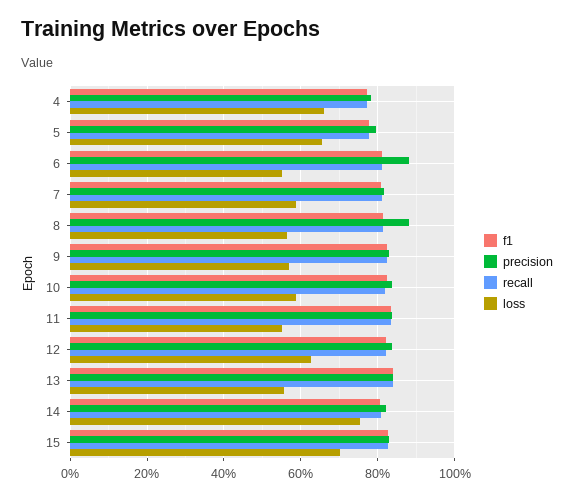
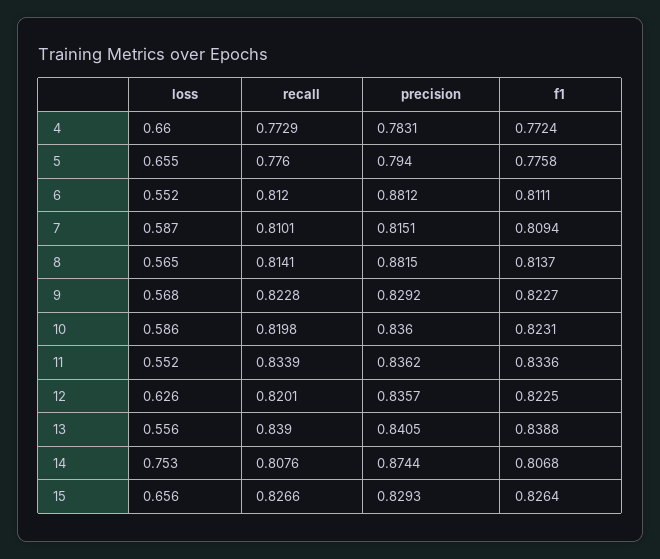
  {
    "f1": {
      "4": 0.7724,
      "5": 0.7758,
      "6": 0.8111,
      "7": 0.8094,
      "8": 0.8137,
      "9": 0.8227,
      "10": 0.8231,
      "11": 0.8336,
      "12": 0.8225,
      "13": 0.8388,
      "14": 0.8068,
      "15": 0.8264
    },
    "precision": {
      "4": 0.7831,
      "5": 0.794,
      "6": 0.8812,
      "7": 0.8151,
      "8": 0.8815,
      "9": 0.8292,
      "10": 0.836,
      "11": 0.8362,
      "12": 0.8357,
      "13": 0.8405,
-     "14": 0.82,
+     "14": 0.8744,
      "15": 0.8293
    },
    "recall": {
      "4": 0.7729,
      "5": 0.776,
      "6": 0.812,
      "7": 0.8101,
      "8": 0.8141,
      "9": 0.8228,
      "10": 0.8198,
      "11": 0.8339,
      "12": 0.8201,
      "13": 0.839,
      "14": 0.8076,
      "15": 0.8266
    },
    "loss": {
      "4": 0.66,
      "5": 0.655,
      "6": 0.552,
      "7": 0.587,
      "8": 0.565,
      "9": 0.568,
      "10": 0.586,
      "11": 0.552,
      "12": 0.626,
      "13": 0.556,
      "14": 0.753,
-     "15": 0.7
+     "15": 0.656
    }
  }

